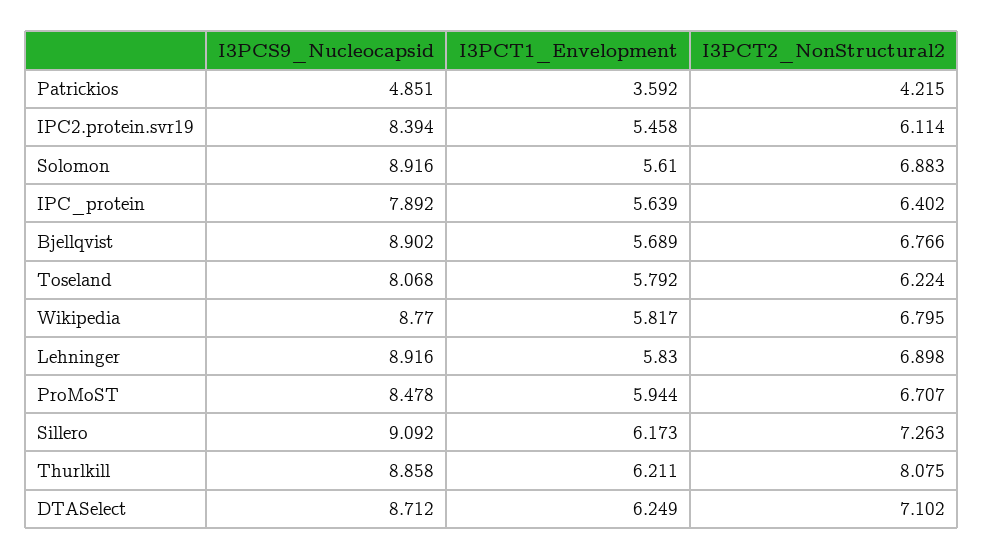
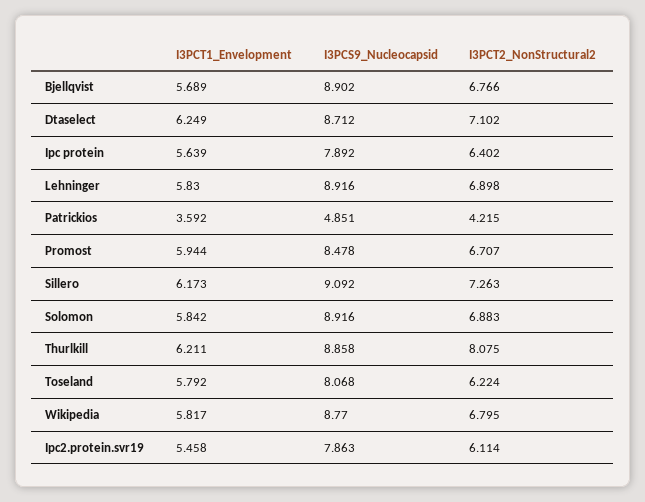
  {
    "I3PCS9_Nucleocapsid": {
      "Patrickios": 4.851,
-     "IPC2.protein.svr19": 8.394,
+     "IPC2.protein.svr19": 7.863,
      "Solomon": 8.916,
      "IPC_protein": 7.892,
      "Bjellqvist": 8.902,
      "Toseland": 8.068,
      "Wikipedia": 8.77,
      "Lehninger": 8.916,
      "ProMoST": 8.478,
      "Sillero": 9.092,
      "Thurlkill": 8.858,
      "DTASelect": 8.712
    },
    "I3PCT1_Envelopment": {
      "Patrickios": 3.592,
      "IPC2.protein.svr19": 5.458,
-     "Solomon": 5.61,
+     "Solomon": 5.842,
      "IPC_protein": 5.639,
      "Bjellqvist": 5.689,
      "Toseland": 5.792,
      "Wikipedia": 5.817,
      "Lehninger": 5.83,
      "ProMoST": 5.944,
      "Sillero": 6.173,
      "Thurlkill": 6.211,
      "DTASelect": 6.249
    },
    "I3PCT2_NonStructural2": {
      "Patrickios": 4.215,
      "IPC2.protein.svr19": 6.114,
      "Solomon": 6.883,
      "IPC_protein": 6.402,
      "Bjellqvist": 6.766,
      "Toseland": 6.224,
      "Wikipedia": 6.795,
      "Lehninger": 6.898,
      "ProMoST": 6.707,
      "Sillero": 7.263,
      "Thurlkill": 8.075,
      "DTASelect": 7.102
    }
  }

